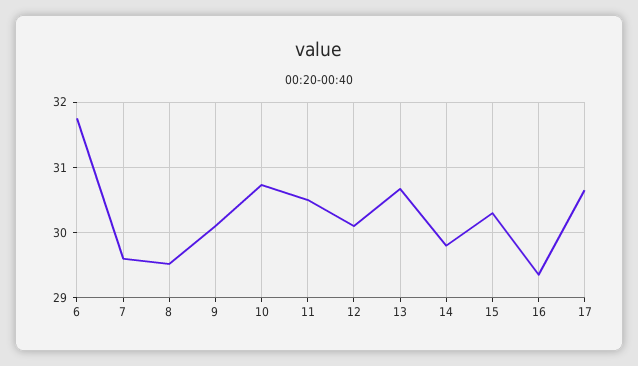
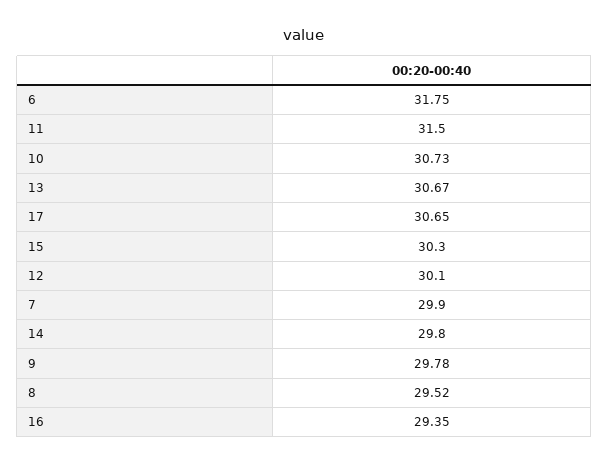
  {
    "6": 31.75,
-   "7": 29.6,
+   "7": 29.9,
    "8": 29.52,
-   "9": 30.1,
+   "9": 29.78,
    "10": 30.73,
-   "11": 30.5,
+   "11": 31.5,
    "12": 30.1,
    "13": 30.67,
    "14": 29.8,
    "15": 30.3,
    "16": 29.35,
    "17": 30.65
  }

